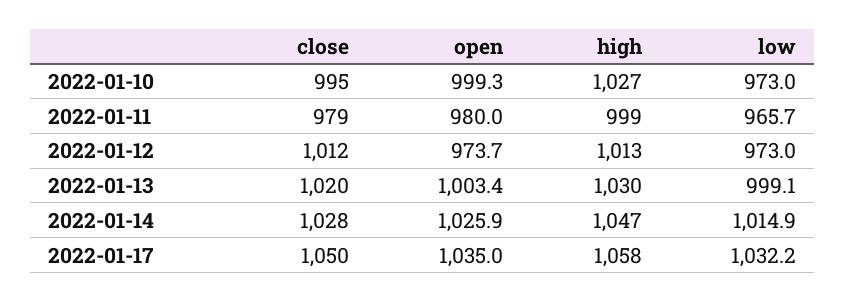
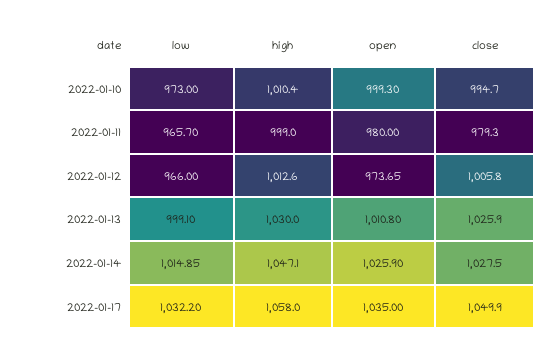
  {
    "close": {
      "2022-01-10": 994.7,
      "2022-01-11": 979.3,
-     "2022-01-12": 1012,
+     "2022-01-12": 1005.8,
-     "2022-01-13": 1020,
+     "2022-01-13": 1025.9,
      "2022-01-14": 1027.5,
      "2022-01-17": 1049.9
    },
    "open": {
      "2022-01-10": 999.3,
      "2022-01-11": 980,
      "2022-01-12": 973.65,
-     "2022-01-13": 1003.4,
+     "2022-01-13": 1010.8,
      "2022-01-14": 1025.9,
      "2022-01-17": 1035
    },
    "high": {
-     "2022-01-10": 1027,
+     "2022-01-10": 1010.4,
      "2022-01-11": 999,
      "2022-01-12": 1012.6,
      "2022-01-13": 1030,
      "2022-01-14": 1047.1,
      "2022-01-17": 1058
    },
    "low": {
      "2022-01-10": 973,
      "2022-01-11": 965.7,
-     "2022-01-12": 973,
+     "2022-01-12": 966,
      "2022-01-13": 999.1,
      "2022-01-14": 1014.85,
      "2022-01-17": 1032.2
    }
  }

